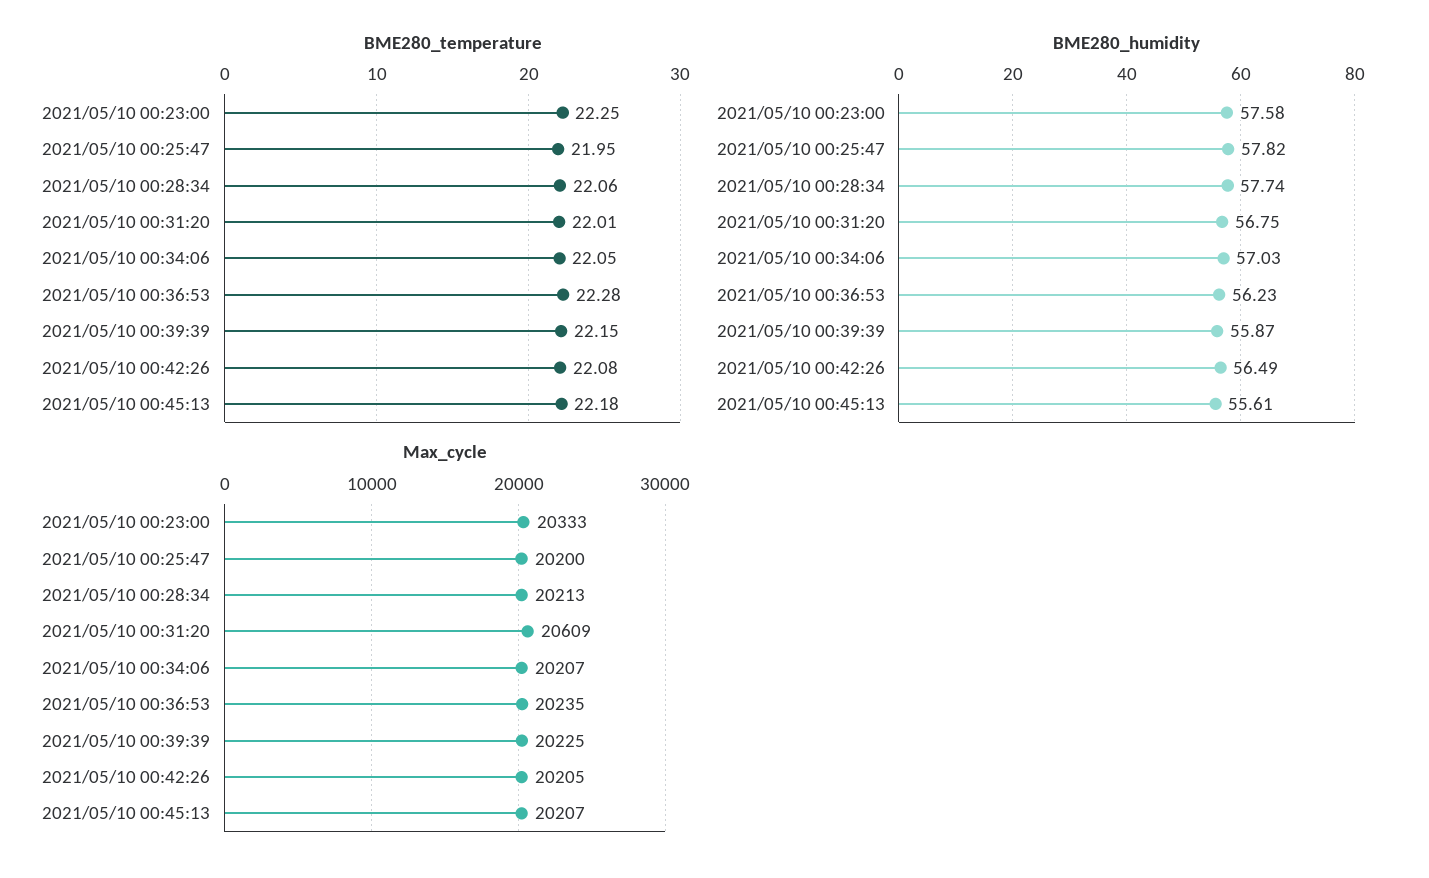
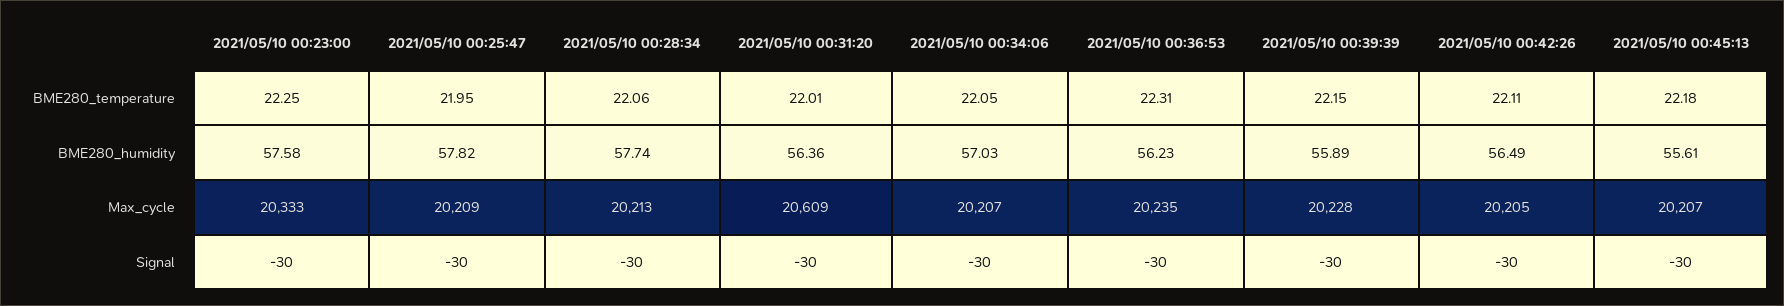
  {
    "BME280_temperature": {
      "2021/05/10 00:23:00": 22.25,
      "2021/05/10 00:25:47": 21.95,
      "2021/05/10 00:28:34": 22.06,
      "2021/05/10 00:31:20": 22.01,
      "2021/05/10 00:34:06": 22.05,
-     "2021/05/10 00:36:53": 22.28,
+     "2021/05/10 00:36:53": 22.31,
      "2021/05/10 00:39:39": 22.15,
-     "2021/05/10 00:42:26": 22.08,
+     "2021/05/10 00:42:26": 22.11,
      "2021/05/10 00:45:13": 22.18
    },
    "BME280_humidity": {
      "2021/05/10 00:23:00": 57.58,
      "2021/05/10 00:25:47": 57.82,
      "2021/05/10 00:28:34": 57.74,
-     "2021/05/10 00:31:20": 56.75,
+     "2021/05/10 00:31:20": 56.36,
      "2021/05/10 00:34:06": 57.03,
      "2021/05/10 00:36:53": 56.23,
-     "2021/05/10 00:39:39": 55.87,
+     "2021/05/10 00:39:39": 55.89,
      "2021/05/10 00:42:26": 56.49,
      "2021/05/10 00:45:13": 55.61
    },
    "Max_cycle": {
      "2021/05/10 00:23:00": 20333,
-     "2021/05/10 00:25:47": 20200,
+     "2021/05/10 00:25:47": 20209,
      "2021/05/10 00:28:34": 20213,
      "2021/05/10 00:31:20": 20609,
      "2021/05/10 00:34:06": 20207,
      "2021/05/10 00:36:53": 20235,
-     "2021/05/10 00:39:39": 20225,
+     "2021/05/10 00:39:39": 20228,
      "2021/05/10 00:42:26": 20205,
      "2021/05/10 00:45:13": 20207
-   }
+   },
+   "Signal": {
+     "2021/05/10 00:23:00": -30,
+     "2021/05/10 00:25:47": -30,
+     "2021/05/10 00:28:34": -30,
+     "2021/05/10 00:31:20": -30,
+     "2021/05/10 00:34:06": -30,
+     "2021/05/10 00:36:53": -30,
+     "2021/05/10 00:39:39": -30,
+     "2021/05/10 00:42:26": -30,
+     "2021/05/10 00:45:13": -30
+   }
  }

